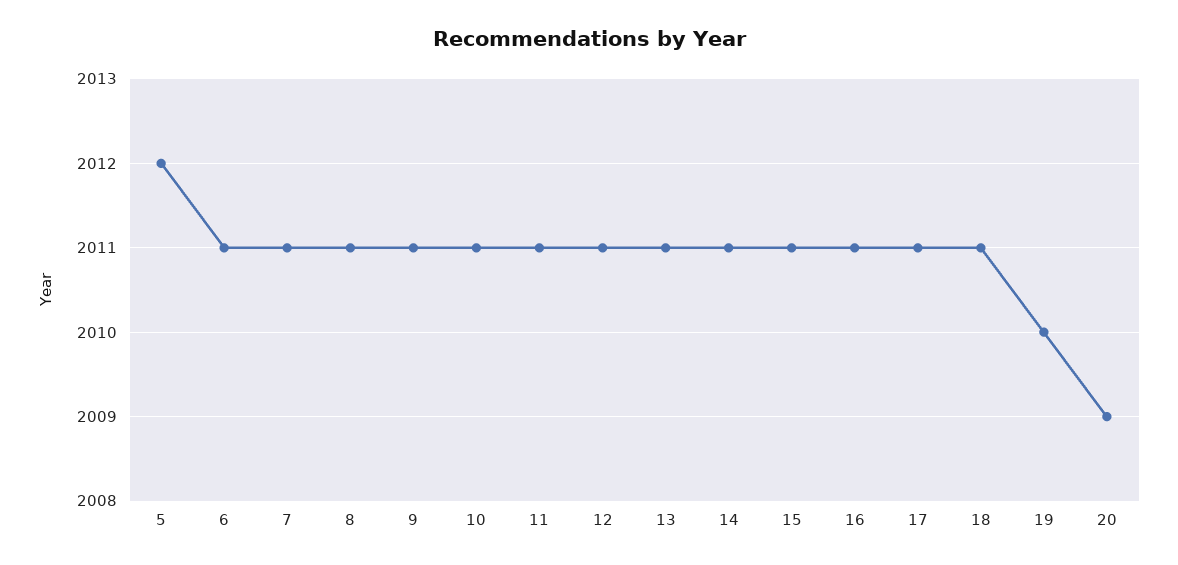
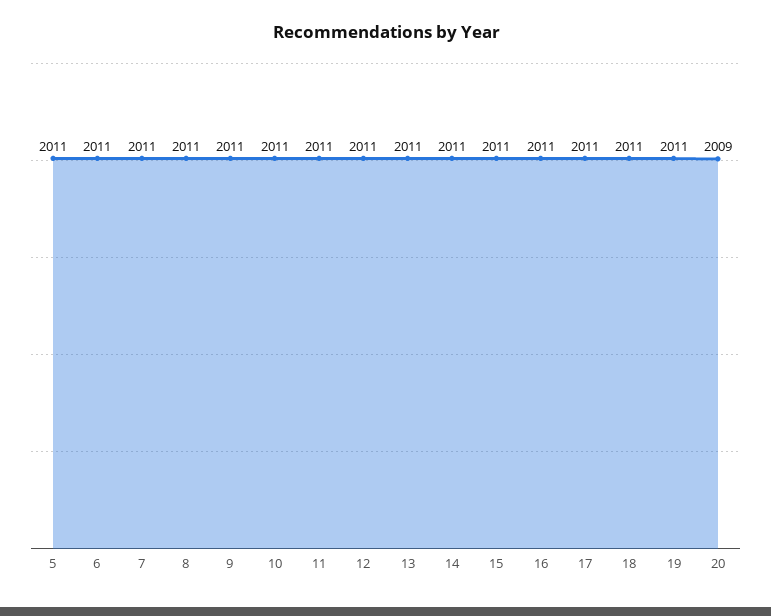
  {
-   "5": 2012,
+   "5": 2011,
    "6": 2011,
    "7": 2011,
    "8": 2011,
    "9": 2011,
    "10": 2011,
    "11": 2011,
    "12": 2011,
    "13": 2011,
    "14": 2011,
    "15": 2011,
    "16": 2011,
    "17": 2011,
    "18": 2011,
-   "19": 2010,
+   "19": 2011,
    "20": 2009
  }

